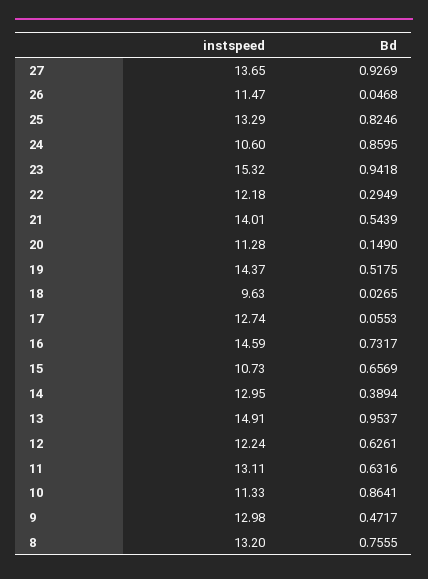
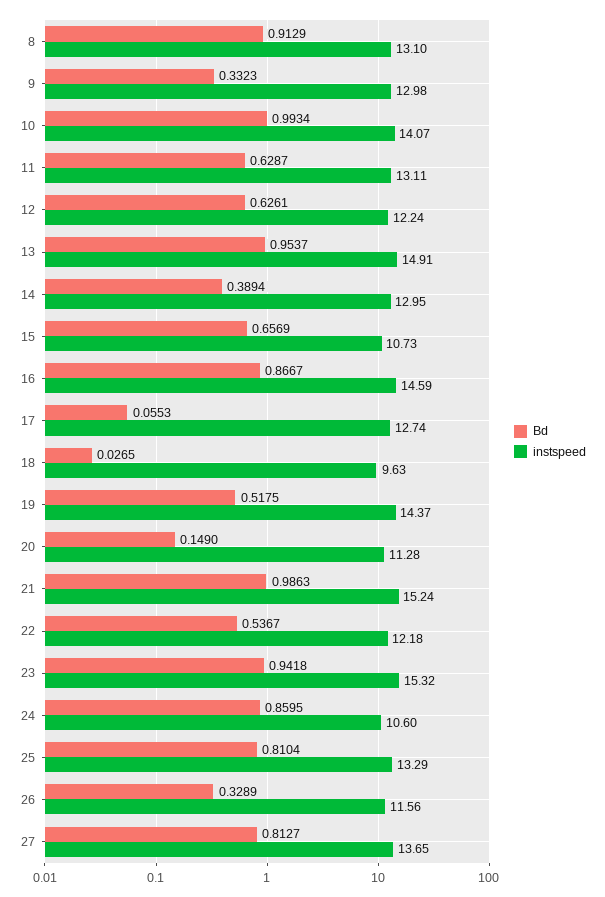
  {
    "instspeed": {
      "27": 13.65,
-     "26": 11.47,
+     "26": 11.56,
      "25": 13.29,
      "24": 10.6,
      "23": 15.32,
      "22": 12.18,
-     "21": 14.01,
+     "21": 15.24,
      "20": 11.28,
      "19": 14.37,
      "18": 9.63,
      "17": 12.74,
      "16": 14.59,
      "15": 10.73,
      "14": 12.95,
      "13": 14.91,
      "12": 12.24,
      "11": 13.11,
-     "10": 11.33,
+     "10": 14.07,
      "9": 12.98,
-     "8": 13.2
+     "8": 13.1
    },
    "Bd": {
-     "27": 0.9269,
+     "27": 0.8127,
-     "26": 0.0468,
+     "26": 0.3289,
-     "25": 0.8246,
+     "25": 0.8104,
      "24": 0.8595,
      "23": 0.9418,
-     "22": 0.2949,
+     "22": 0.5367,
-     "21": 0.5439,
+     "21": 0.9863,
      "20": 0.149,
      "19": 0.5175,
      "18": 0.0265,
      "17": 0.0553,
-     "16": 0.7317,
+     "16": 0.8667,
      "15": 0.6569,
      "14": 0.3894,
      "13": 0.9537,
      "12": 0.6261,
-     "11": 0.6316,
+     "11": 0.6287,
-     "10": 0.8641,
+     "10": 0.9934,
-     "9": 0.4717,
+     "9": 0.3323,
-     "8": 0.7555
+     "8": 0.9129
    }
  }

